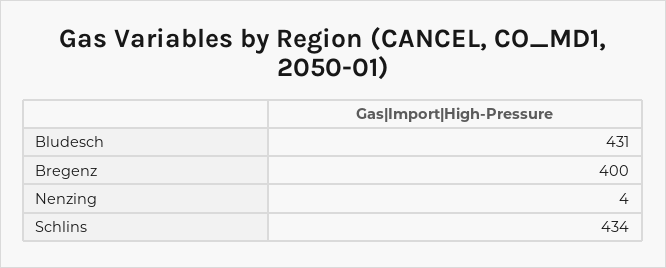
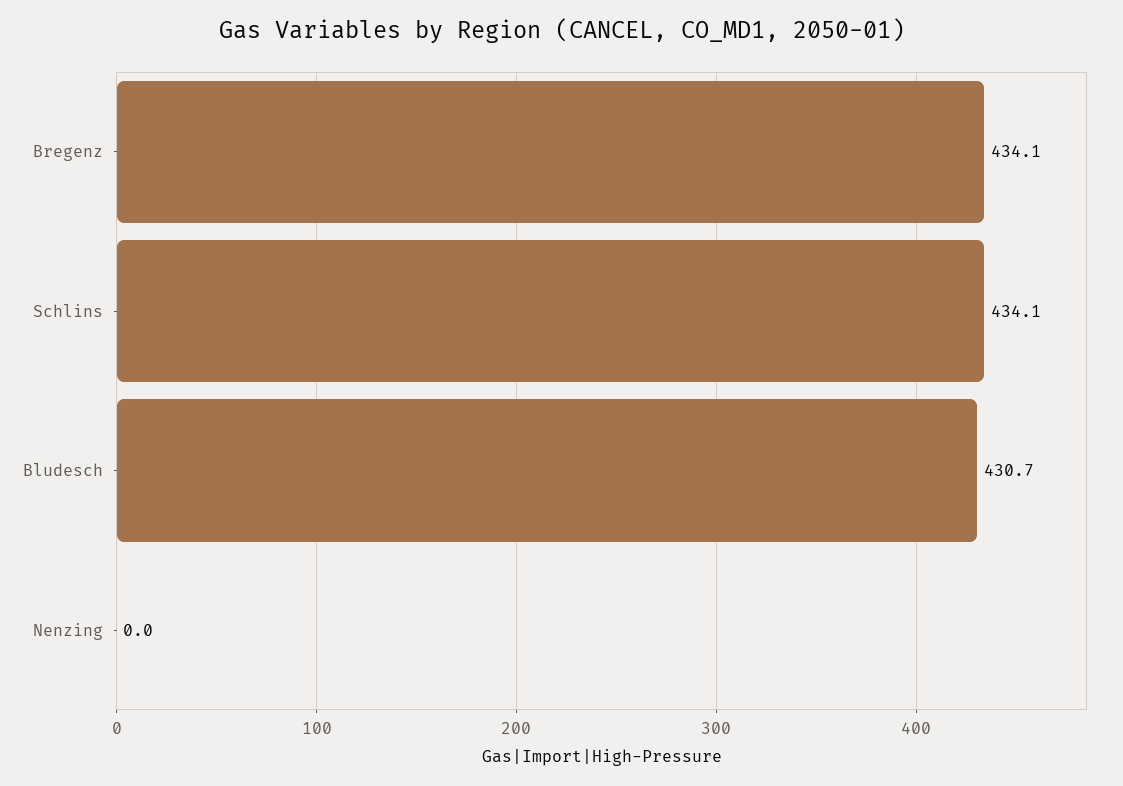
  {
    "Bludesch": 430.7,
-   "Bregenz": 400,
+   "Bregenz": 434.1,
-   "Nenzing": 4,
+   "Nenzing": 0,
    "Schlins": 434.1
  }

